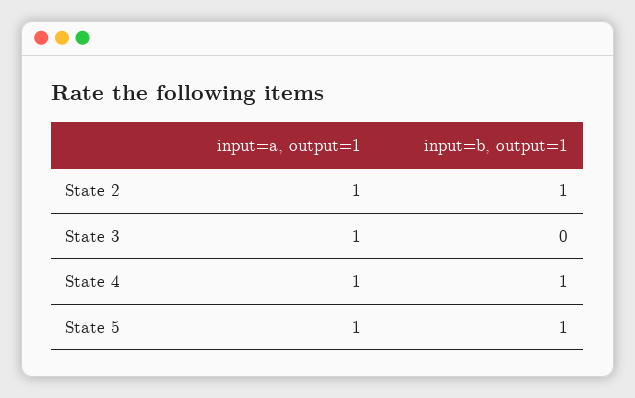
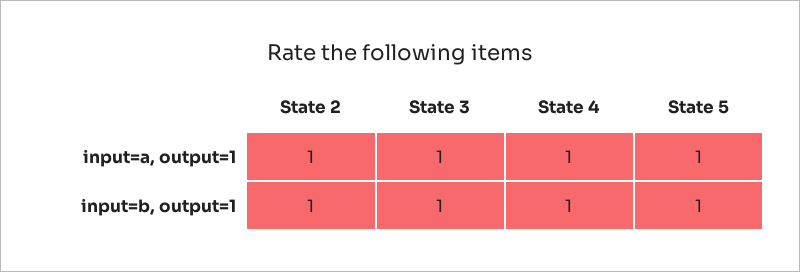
  {
    "input=a, output=1": {
      "State 2": 1,
      "State 3": 1,
      "State 4": 1,
      "State 5": 1
    },
    "input=b, output=1": {
      "State 2": 1,
-     "State 3": 0,
+     "State 3": 1,
      "State 4": 1,
      "State 5": 1
    }
  }

